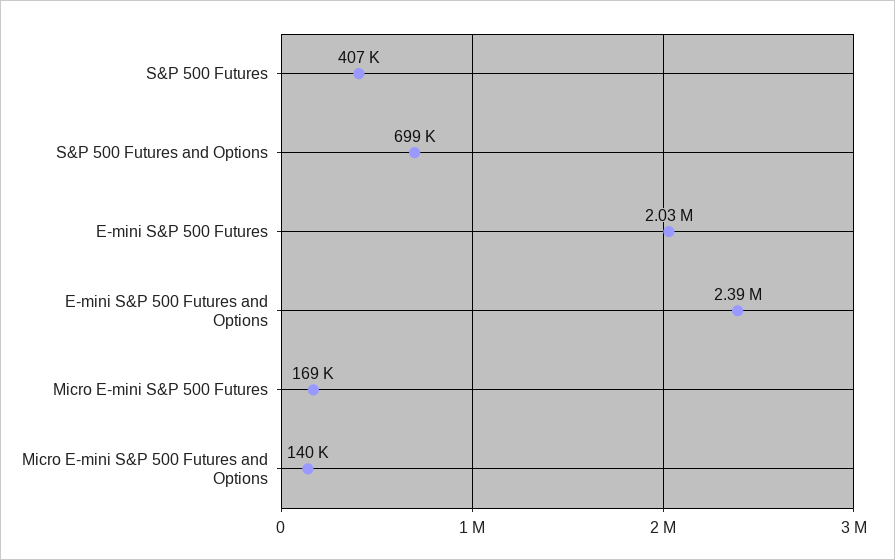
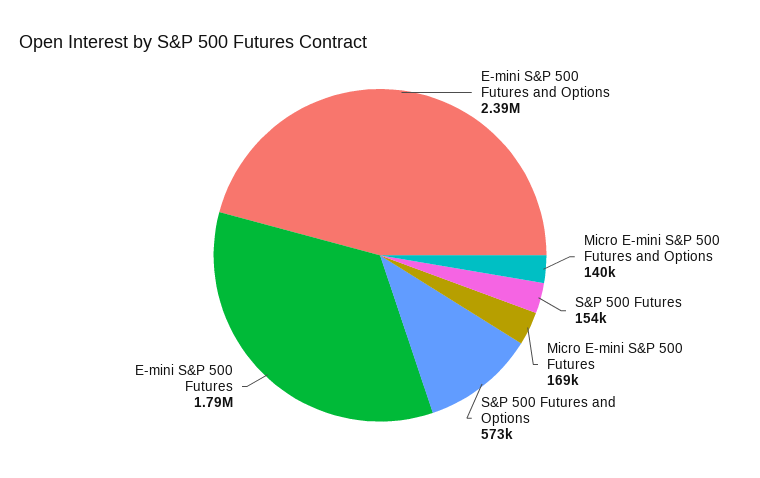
  {
-   "S&P 500 Futures": 407000,
+   "S&P 500 Futures": 154000,
-   "S&P 500 Futures and Options": 699000,
+   "S&P 500 Futures and Options": 573000,
-   "E-mini S&P 500 Futures": 2030000,
+   "E-mini S&P 500 Futures": 1790000,
    "E-mini S&P 500 Futures and Options": 2390000,
    "Micro E-mini S&P 500 Futures": 169000,
    "Micro E-mini S&P 500 Futures and Options": 140000
  }

